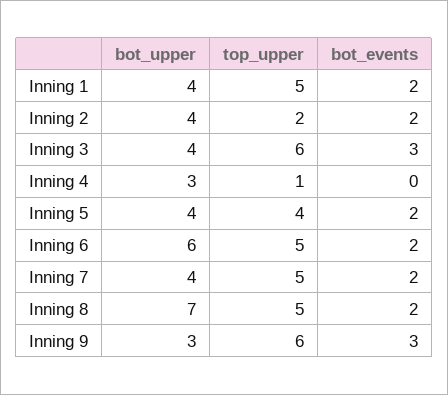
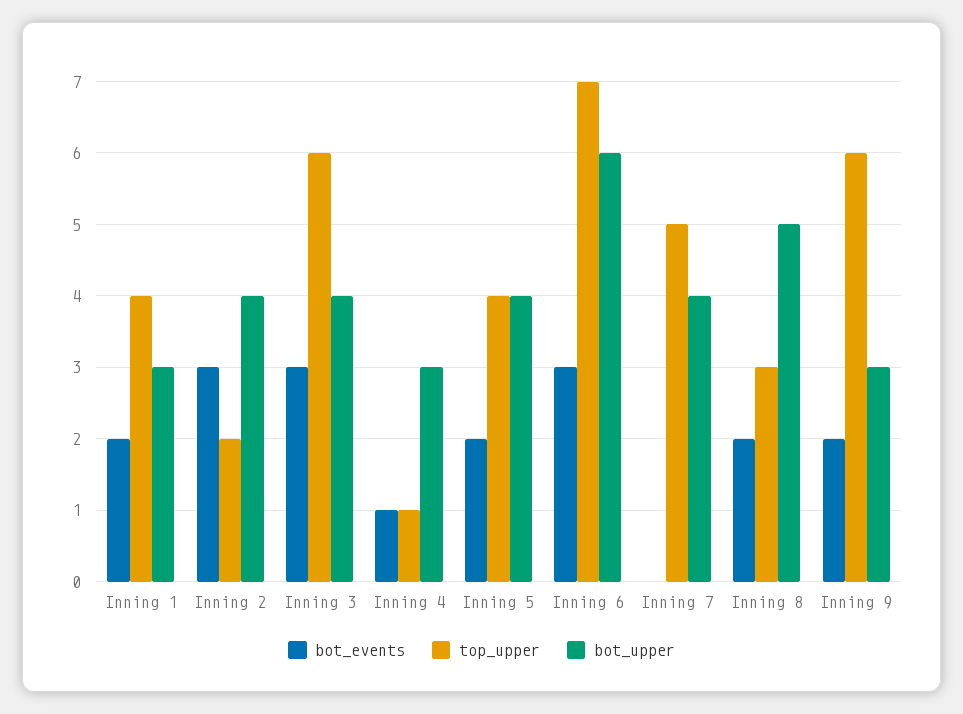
  {
    "bot_upper": {
-     "Inning 1": 4,
+     "Inning 1": 3,
      "Inning 2": 4,
      "Inning 3": 4,
      "Inning 4": 3,
      "Inning 5": 4,
      "Inning 6": 6,
      "Inning 7": 4,
-     "Inning 8": 7,
+     "Inning 8": 5,
      "Inning 9": 3
    },
    "top_upper": {
-     "Inning 1": 5,
+     "Inning 1": 4,
      "Inning 2": 2,
      "Inning 3": 6,
      "Inning 4": 1,
      "Inning 5": 4,
-     "Inning 6": 5,
+     "Inning 6": 7,
      "Inning 7": 5,
-     "Inning 8": 5,
+     "Inning 8": 3,
      "Inning 9": 6
    },
    "bot_events": {
      "Inning 1": 2,
-     "Inning 2": 2,
+     "Inning 2": 3,
      "Inning 3": 3,
-     "Inning 4": 0,
+     "Inning 4": 1,
      "Inning 5": 2,
-     "Inning 6": 2,
+     "Inning 6": 3,
-     "Inning 7": 2,
+     "Inning 7": 0,
      "Inning 8": 2,
-     "Inning 9": 3
+     "Inning 9": 2
    }
  }

